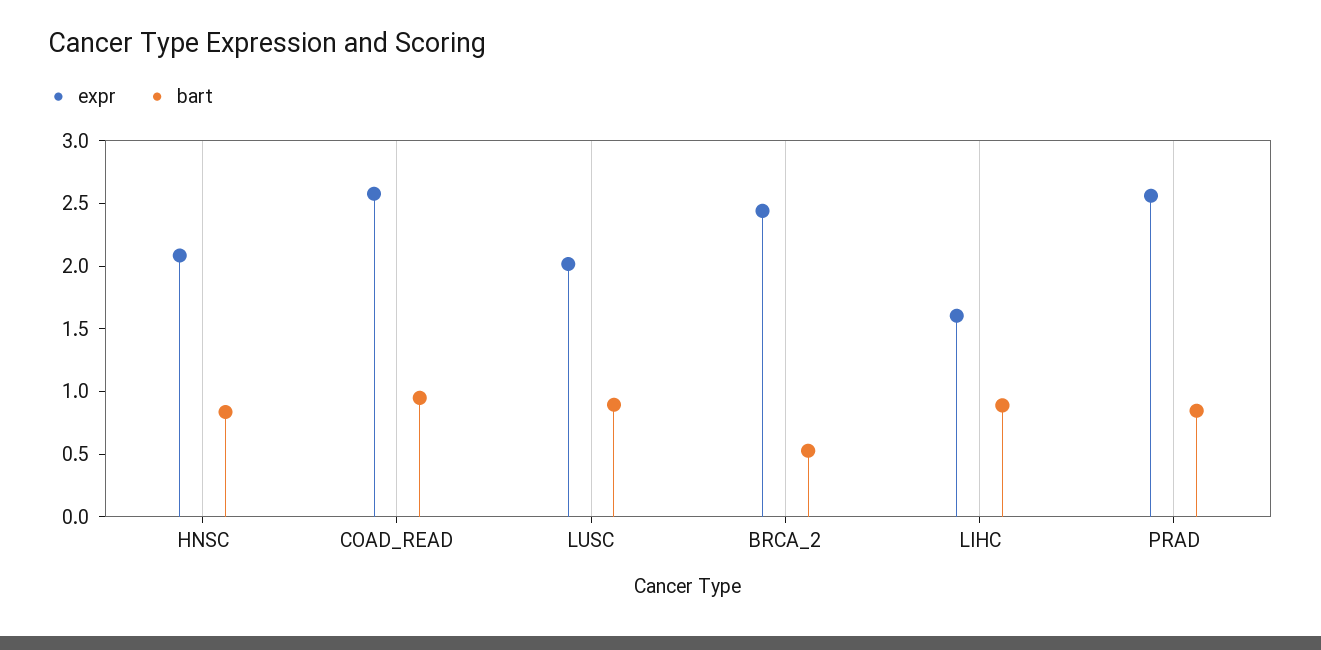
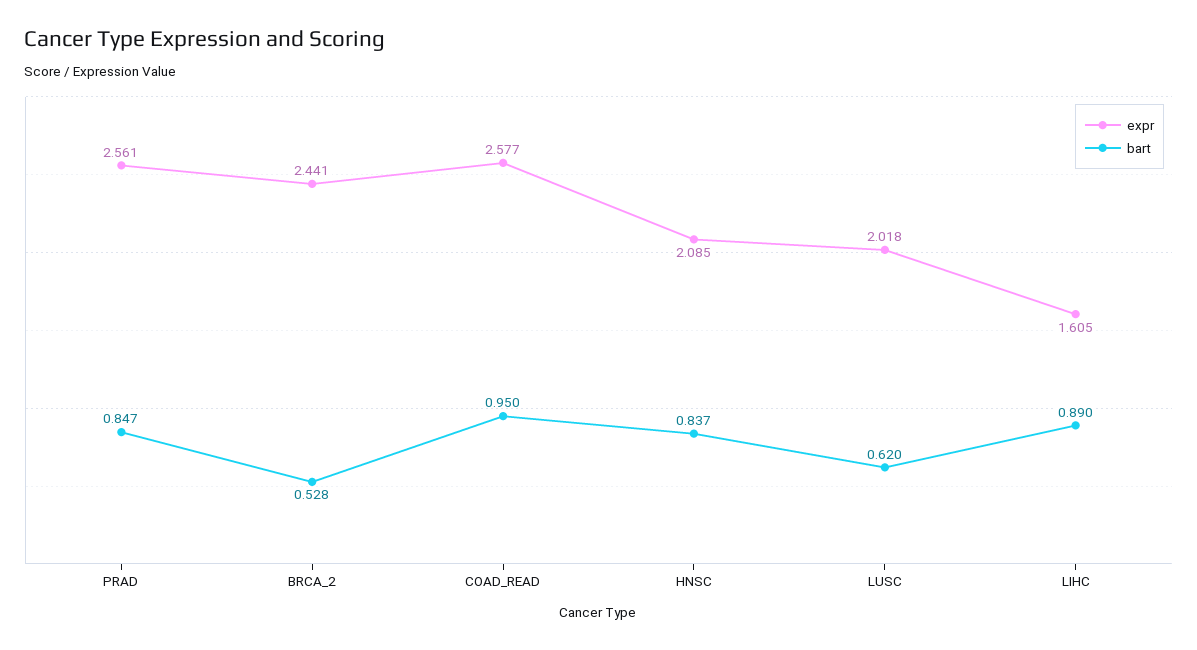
  {
    "expr": {
      "HNSC": 2.085,
      "COAD_READ": 2.577,
      "LUSC": 2.018,
      "BRCA_2": 2.441,
      "LIHC": 1.605,
      "PRAD": 2.561
    },
    "bart": {
      "HNSC": 0.837,
      "COAD_READ": 0.95,
-     "LUSC": 0.9,
+     "LUSC": 0.62,
      "BRCA_2": 0.528,
      "LIHC": 0.89,
      "PRAD": 0.847
    }
  }

